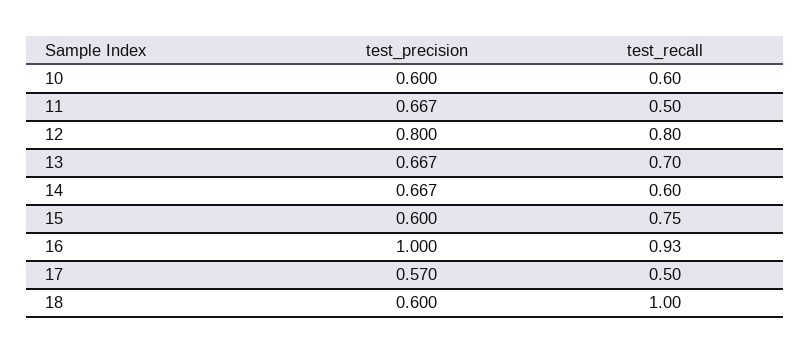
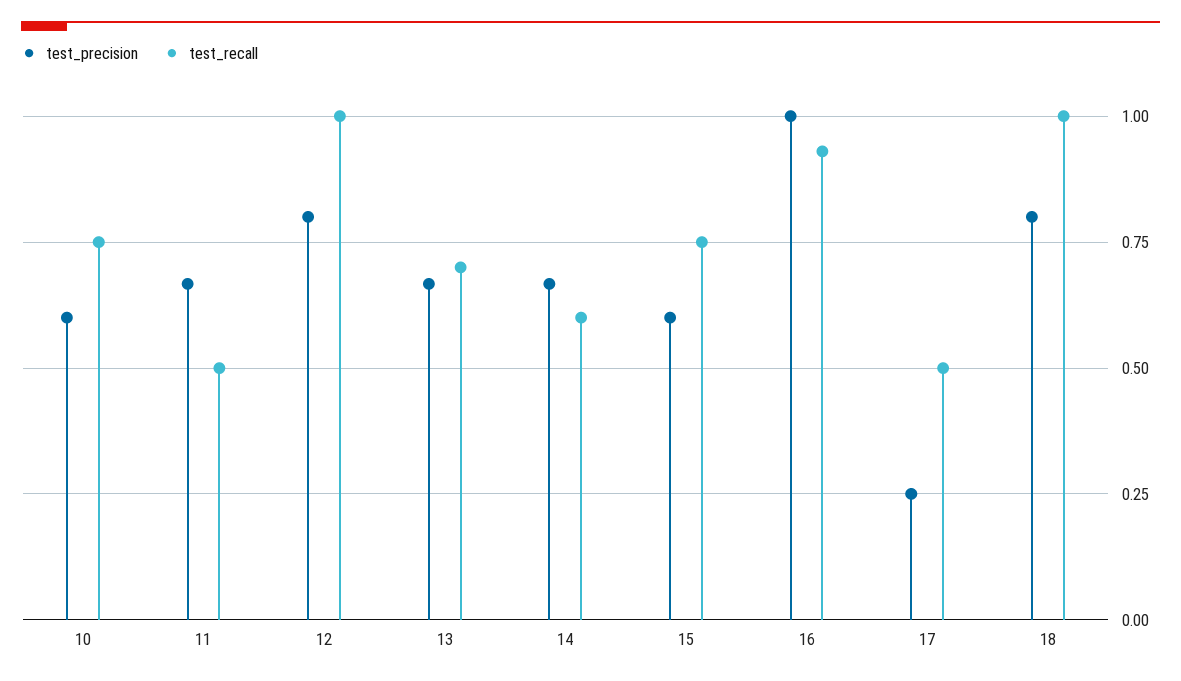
  {
    "test_precision": {
      "10": 0.6,
      "11": 0.667,
      "12": 0.8,
      "13": 0.667,
      "14": 0.667,
      "15": 0.6,
      "16": 1,
-     "17": 0.57,
+     "17": 0.25,
-     "18": 0.6
+     "18": 0.8
    },
    "test_recall": {
-     "10": 0.6,
+     "10": 0.75,
      "11": 0.5,
-     "12": 0.8,
+     "12": 1,
      "13": 0.7,
      "14": 0.6,
      "15": 0.75,
      "16": 0.93,
      "17": 0.5,
      "18": 1
    }
  }

